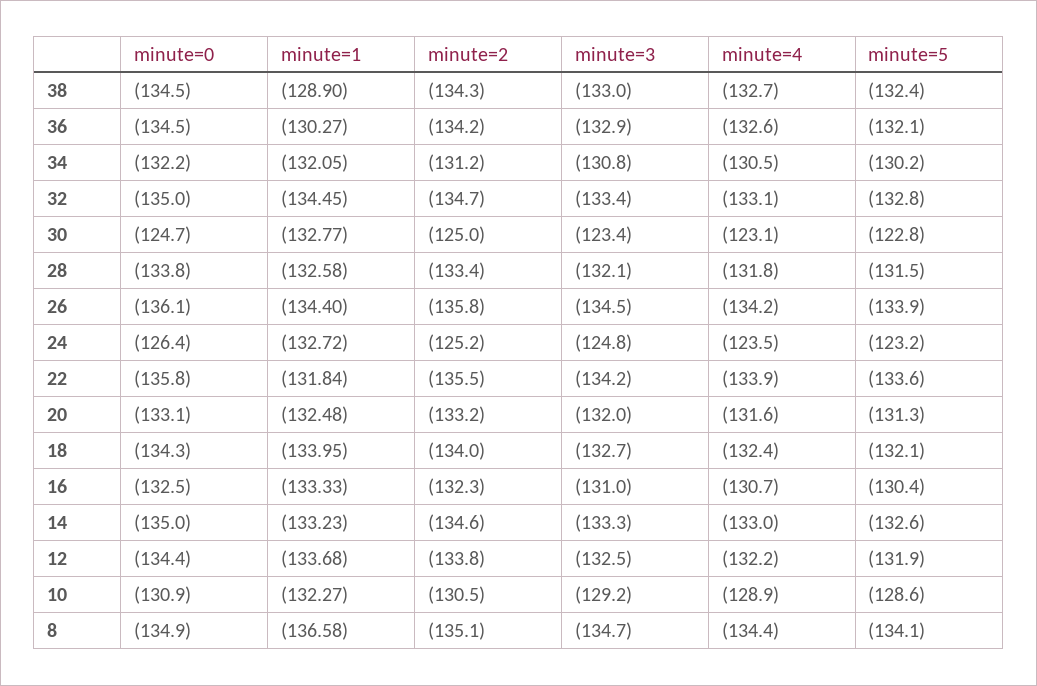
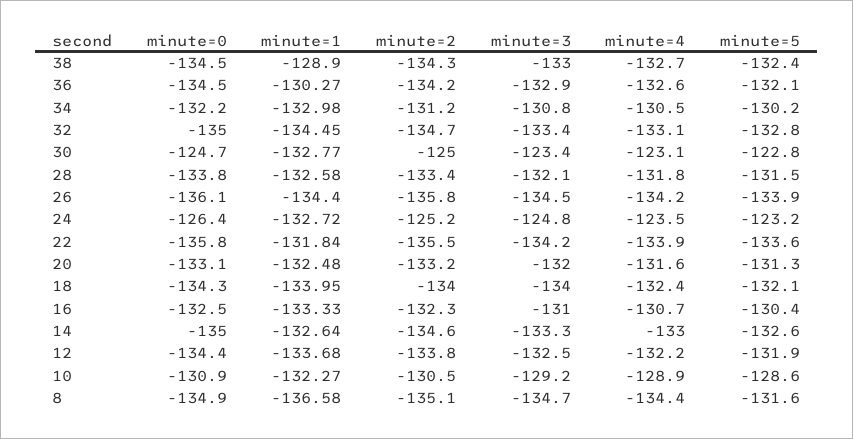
  {
    "minute=0": {
      "38": -134.5,
      "36": -134.5,
      "34": -132.2,
      "32": -135,
      "30": -124.7,
      "28": -133.8,
      "26": -136.1,
      "24": -126.4,
      "22": -135.8,
      "20": -133.1,
      "18": -134.3,
      "16": -132.5,
      "14": -135,
      "12": -134.4,
      "10": -130.9,
      "8": -134.9
    },
    "minute=1": {
      "38": -128.9,
      "36": -130.27,
-     "34": -132.05,
+     "34": -132.98,
      "32": -134.45,
      "30": -132.77,
      "28": -132.58,
      "26": -134.4,
      "24": -132.72,
      "22": -131.84,
      "20": -132.48,
      "18": -133.95,
      "16": -133.33,
-     "14": -133.23,
+     "14": -132.64,
      "12": -133.68,
      "10": -132.27,
      "8": -136.58
    },
    "minute=2": {
      "38": -134.3,
      "36": -134.2,
      "34": -131.2,
      "32": -134.7,
      "30": -125,
      "28": -133.4,
      "26": -135.8,
      "24": -125.2,
      "22": -135.5,
      "20": -133.2,
      "18": -134,
      "16": -132.3,
      "14": -134.6,
      "12": -133.8,
      "10": -130.5,
      "8": -135.1
    },
    "minute=3": {
      "38": -133,
      "36": -132.9,
      "34": -130.8,
      "32": -133.4,
      "30": -123.4,
      "28": -132.1,
      "26": -134.5,
      "24": -124.8,
      "22": -134.2,
      "20": -132,
-     "18": -132.7,
+     "18": -134,
      "16": -131,
      "14": -133.3,
      "12": -132.5,
      "10": -129.2,
      "8": -134.7
    },
    "minute=4": {
      "38": -132.7,
      "36": -132.6,
      "34": -130.5,
      "32": -133.1,
      "30": -123.1,
      "28": -131.8,
      "26": -134.2,
      "24": -123.5,
      "22": -133.9,
      "20": -131.6,
      "18": -132.4,
      "16": -130.7,
      "14": -133,
      "12": -132.2,
      "10": -128.9,
      "8": -134.4
    },
    "minute=5": {
      "38": -132.4,
      "36": -132.1,
      "34": -130.2,
      "32": -132.8,
      "30": -122.8,
      "28": -131.5,
      "26": -133.9,
      "24": -123.2,
      "22": -133.6,
      "20": -131.3,
      "18": -132.1,
      "16": -130.4,
      "14": -132.6,
      "12": -131.9,
      "10": -128.6,
-     "8": -134.1
+     "8": -131.6
    }
  }

